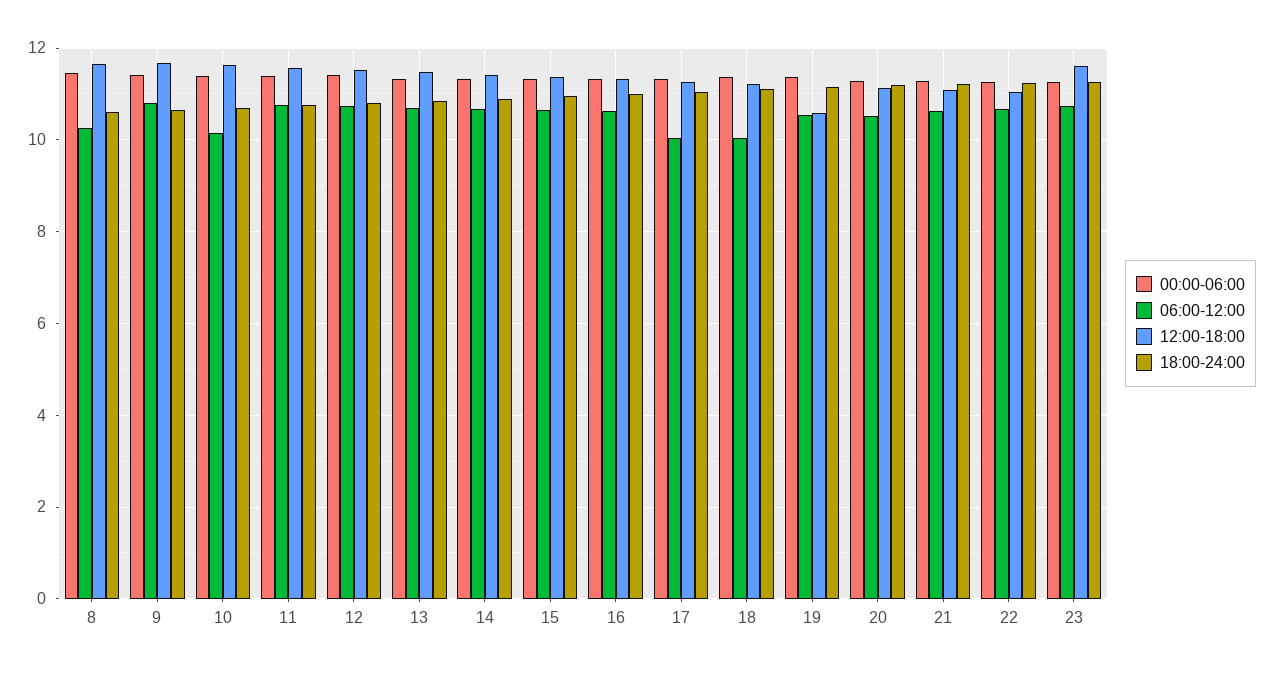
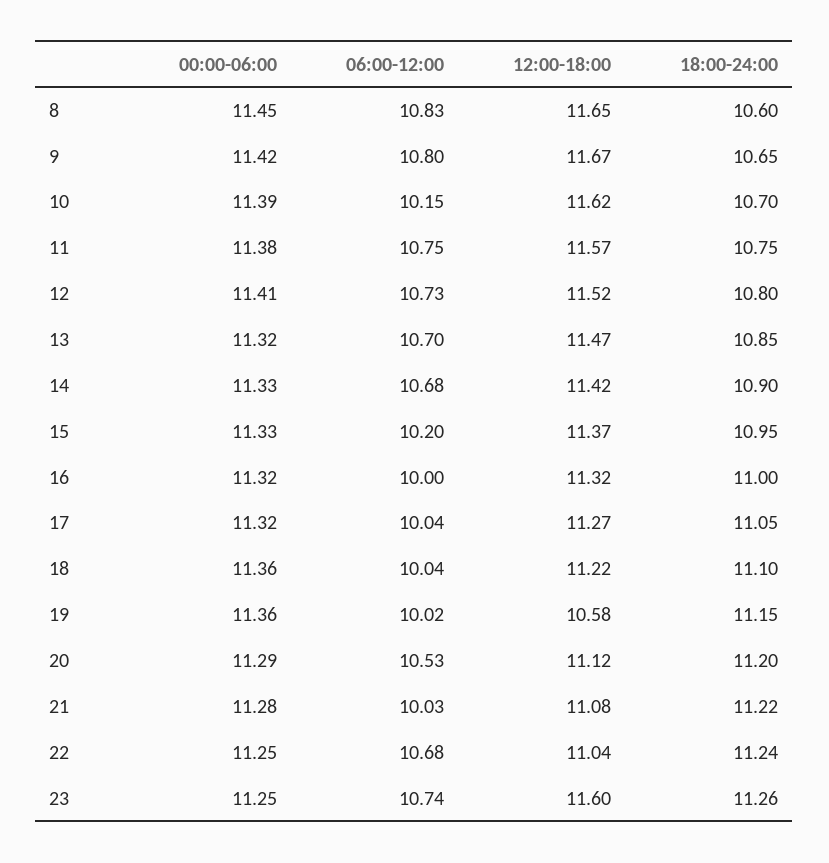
  {
    "00:00-06:00": {
      "8": 11.45,
      "9": 11.42,
      "10": 11.39,
      "11": 11.38,
      "12": 11.41,
      "13": 11.32,
      "14": 11.33,
      "15": 11.33,
      "16": 11.32,
      "17": 11.32,
      "18": 11.36,
      "19": 11.36,
      "20": 11.29,
      "21": 11.28,
      "22": 11.25,
      "23": 11.25
    },
    "06:00-12:00": {
-     "8": 10.2,
+     "8": 10.83,
      "9": 10.8,
      "10": 10.15,
      "11": 10.75,
      "12": 10.73,
      "13": 10.7,
      "14": 10.68,
-     "15": 10.6,
+     "15": 10.2,
-     "16": 10.6,
+     "16": 10,
      "17": 10.04,
      "18": 10.04,
-     "19": 10.6,
+     "19": 10.02,
      "20": 10.53,
-     "21": 10.6,
+     "21": 10.03,
      "22": 10.68,
      "23": 10.74
    },
    "12:00-18:00": {
      "8": 11.65,
      "9": 11.67,
      "10": 11.62,
      "11": 11.57,
      "12": 11.52,
      "13": 11.47,
      "14": 11.42,
      "15": 11.37,
      "16": 11.32,
      "17": 11.27,
      "18": 11.22,
      "19": 10.58,
      "20": 11.12,
      "21": 11.08,
      "22": 11.04,
      "23": 11.6
    },
    "18:00-24:00": {
      "8": 10.6,
      "9": 10.65,
      "10": 10.7,
      "11": 10.75,
      "12": 10.8,
      "13": 10.85,
      "14": 10.9,
      "15": 10.95,
      "16": 11,
      "17": 11.05,
      "18": 11.1,
      "19": 11.15,
      "20": 11.2,
      "21": 11.22,
      "22": 11.24,
      "23": 11.26
    }
  }

